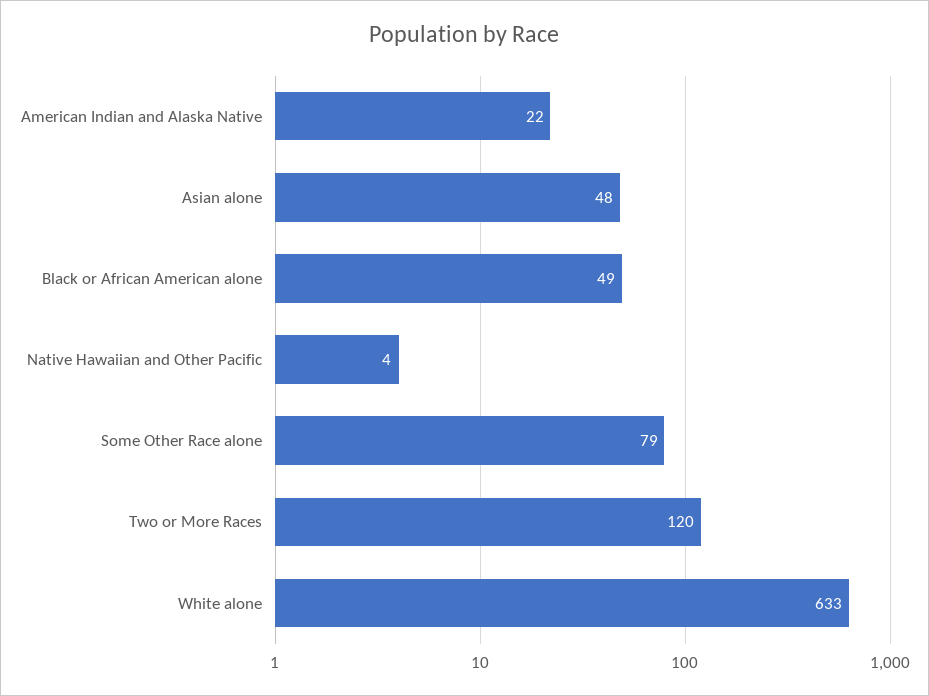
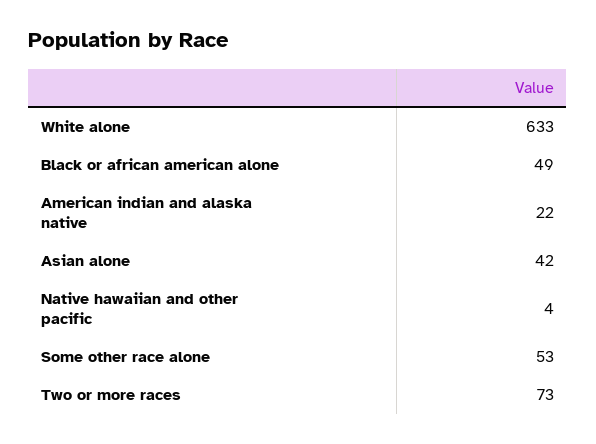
  {
    "American Indian and Alaska Native": 22,
-   "Asian alone": 48,
+   "Asian alone": 42,
    "Black or African American alone": 49,
    "Native Hawaiian and Other Pacific": 4,
-   "Some Other Race alone": 79,
+   "Some Other Race alone": 53,
-   "Two or More Races": 120,
+   "Two or More Races": 73,
    "White alone": 633
  }

